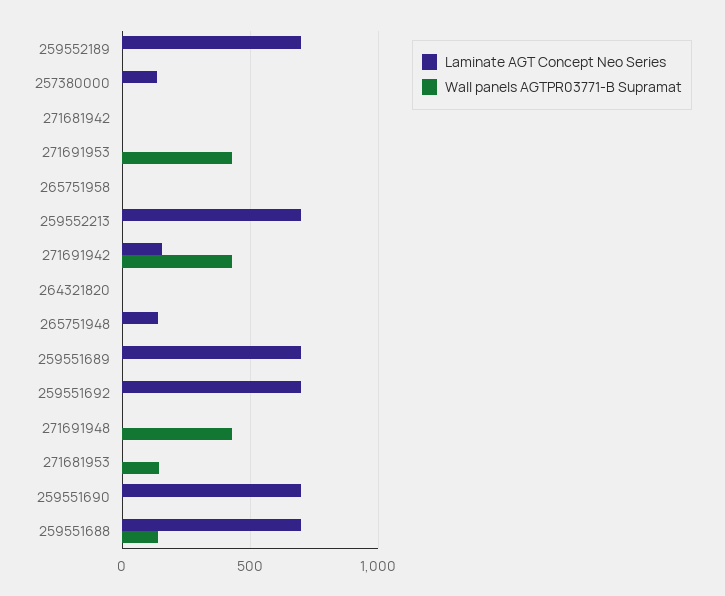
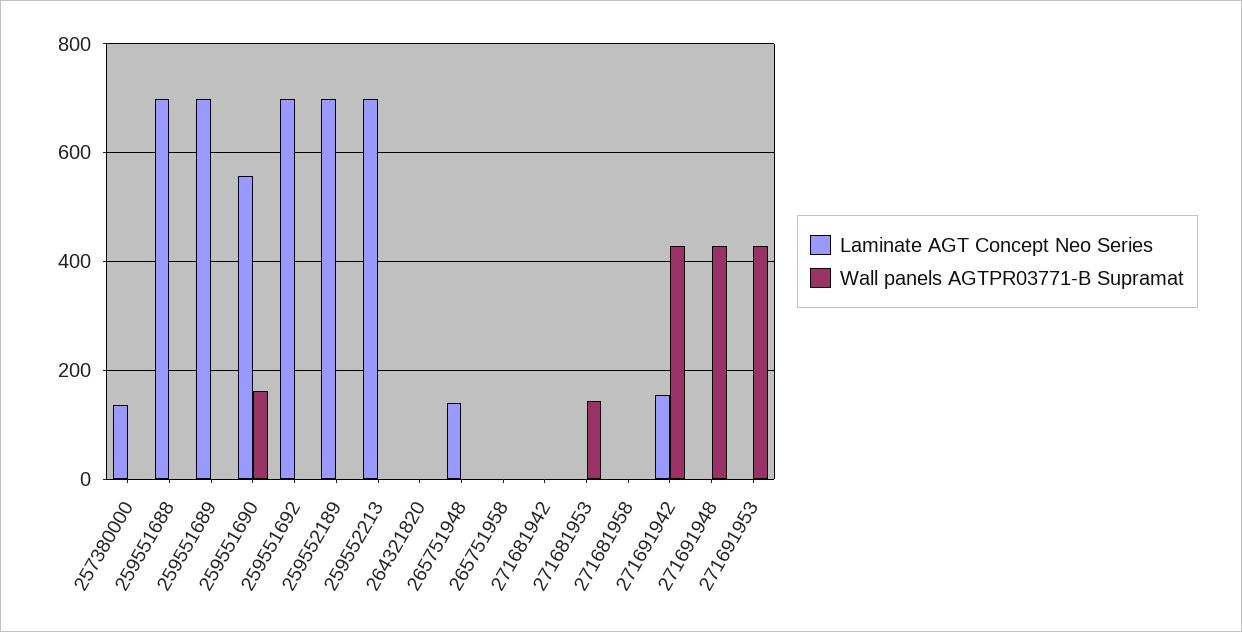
  {
    "Laminate AGT Concept Neo Series": {
      "259552189": 700,
      "257380000": 140,
      "271681942": 0,
      "271691953": 0,
      "265751958": 0,
      "259552213": 700,
      "271691942": 160,
      "264321820": 0,
      "265751948": 140,
      "259551689": 700,
      "259551692": 700,
      "271691948": 0,
      "271681953": 0,
-     "259551690": 700,
+     "259551690": 560,
-     "259551688": 700
+     "259551688": 700,
+     "271681958": 0
    },
    "Wall panels AGTPR03771-B Supramat": {
      "259552189": 0,
      "257380000": 0,
      "271681942": 0,
      "271691953": 420,
      "265751958": 0,
      "259552213": 0,
      "271691942": 420,
      "264321820": 0,
      "265751948": 0,
      "259551689": 0,
      "259551692": 0,
      "271691948": 420,
      "271681953": 140,
-     "259551690": 0,
+     "259551690": 160,
-     "259551688": 150
+     "259551688": 0,
+     "271681958": 0
    }
  }

